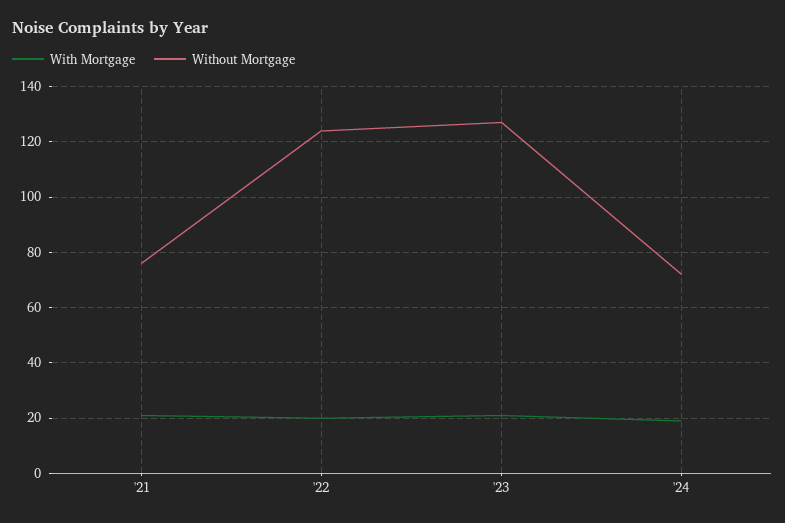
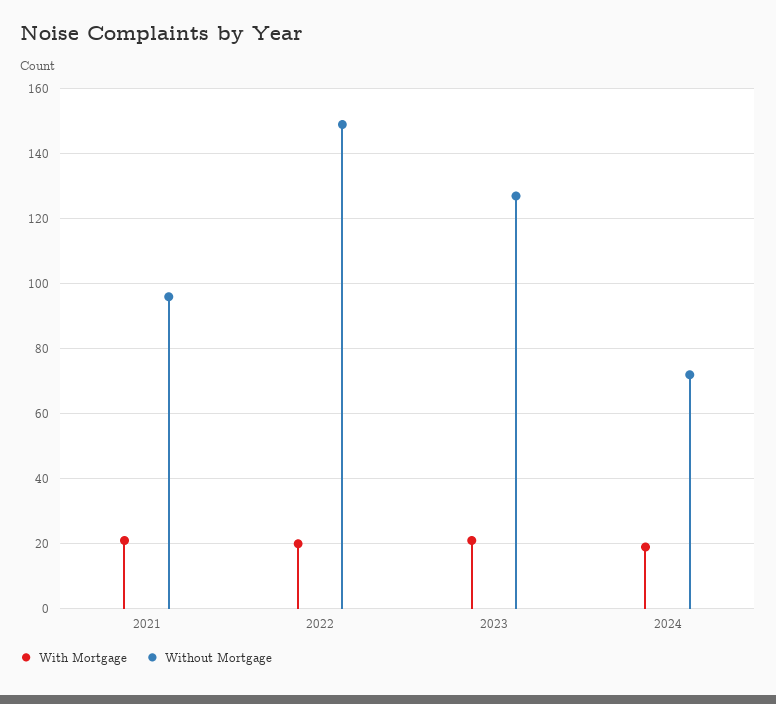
  {
    "With Mortgage": {
      "'21": 20,
      "'22": 20,
      "'23": 20,
      "'24": 20
    },
    "Without Mortgage": {
-     "'21": 75,
+     "'21": 95,
-     "'22": 125,
+     "'22": 150,
      "'23": 125,
      "'24": 70
    }
  }

